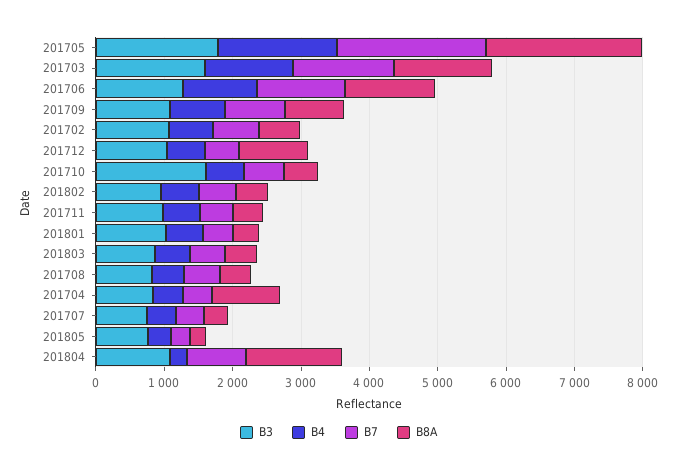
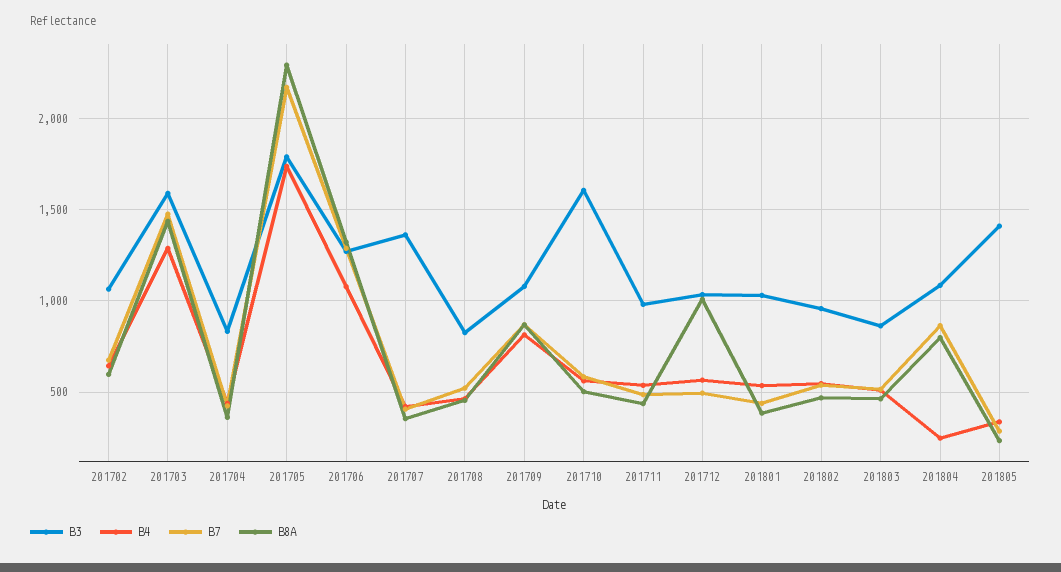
  {
    "B3": {
      "201705": 1800,
      "201703": 1600,
      "201706": 1250,
      "201709": 1100,
      "201702": 1050,
      "201712": 1050,
      "201710": 1600,
      "201802": 950,
      "201711": 1000,
      "201801": 1050,
      "201803": 850,
      "201708": 850,
      "201704": 850,
-     "201707": 800,
+     "201707": 1350,
-     "201805": 800,
+     "201805": 1400,
      "201804": 1100
    },
    "B4": {
      "201705": 1750,
      "201703": 1300,
      "201706": 1100,
      "201709": 800,
      "201702": 650,
      "201712": 550,
      "201710": 550,
      "201802": 550,
      "201711": 550,
      "201801": 550,
      "201803": 500,
      "201708": 450,
      "201704": 450,
      "201707": 400,
      "201805": 350,
      "201804": 250
    },
    "B7": {
      "201705": 2150,
      "201703": 1500,
      "201706": 1300,
      "201709": 850,
      "201702": 700,
      "201712": 500,
      "201710": 600,
      "201802": 550,
      "201711": 500,
      "201801": 450,
      "201803": 500,
      "201708": 500,
      "201704": 450,
      "201707": 400,
      "201805": 300,
      "201804": 850
    },
    "B8A": {
      "201705": 2300,
      "201703": 1450,
      "201706": 1300,
      "201709": 850,
      "201702": 600,
      "201712": 1000,
      "201710": 500,
      "201802": 450,
      "201711": 450,
      "201801": 400,
      "201803": 450,
      "201708": 450,
-     "201704": 1000,
+     "201704": 350,
      "201707": 350,
      "201805": 250,
-     "201804": 1400
+     "201804": 800
    }
  }

